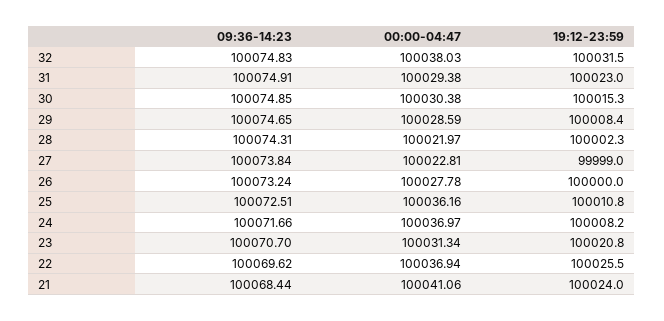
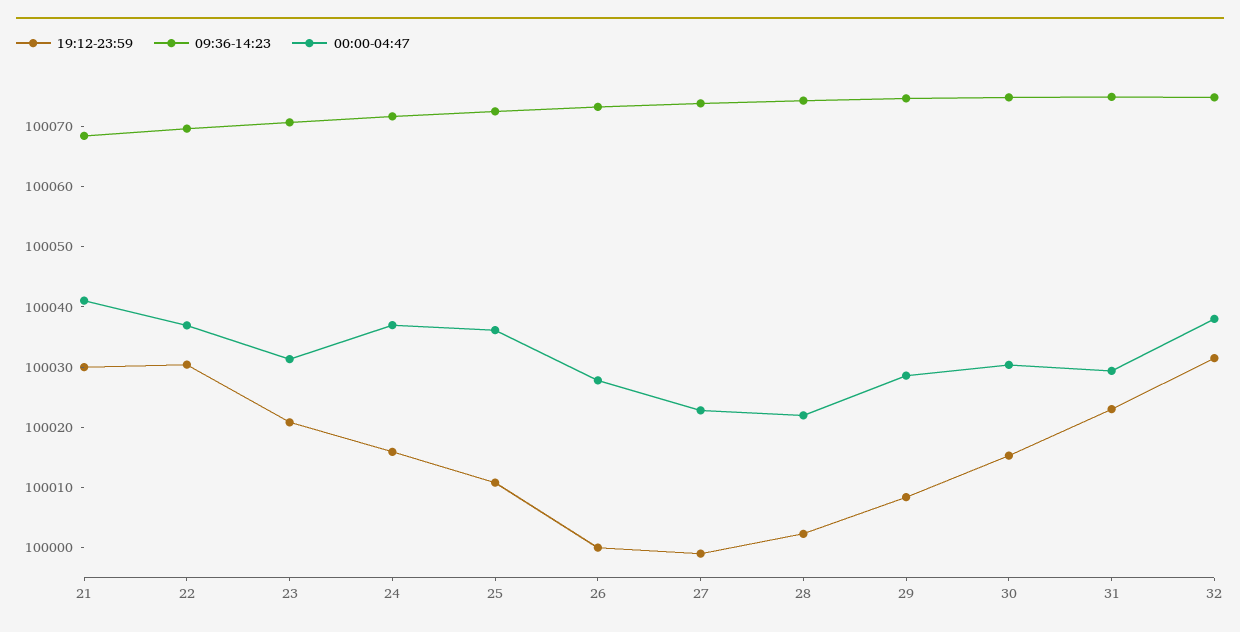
  {
    "09:36-14:23": {
      "32": 100074.83,
      "31": 100074.91,
      "30": 100074.85,
      "29": 100074.65,
      "28": 100074.31,
      "27": 100073.84,
      "26": 100073.24,
      "25": 100072.51,
      "24": 100071.66,
      "23": 100070.7,
      "22": 100069.62,
      "21": 100068.44
    },
    "00:00-04:47": {
      "32": 100038.03,
      "31": 100029.38,
      "30": 100030.38,
      "29": 100028.59,
      "28": 100021.97,
      "27": 100022.81,
      "26": 100027.78,
      "25": 100036.16,
      "24": 100036.97,
      "23": 100031.34,
      "22": 100036.94,
      "21": 100041.06
    },
    "19:12-23:59": {
      "32": 100031.5,
      "31": 100023,
      "30": 100015.3,
      "29": 100008.4,
      "28": 100002.3,
      "27": 99999,
      "26": 100000,
      "25": 100010.8,
-     "24": 100008.2,
+     "24": 100016,
      "23": 100020.8,
-     "22": 100025.5,
+     "22": 100030,
-     "21": 100024
+     "21": 100030
    }
  }

